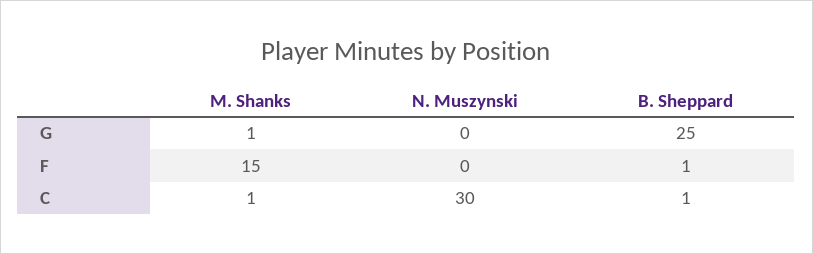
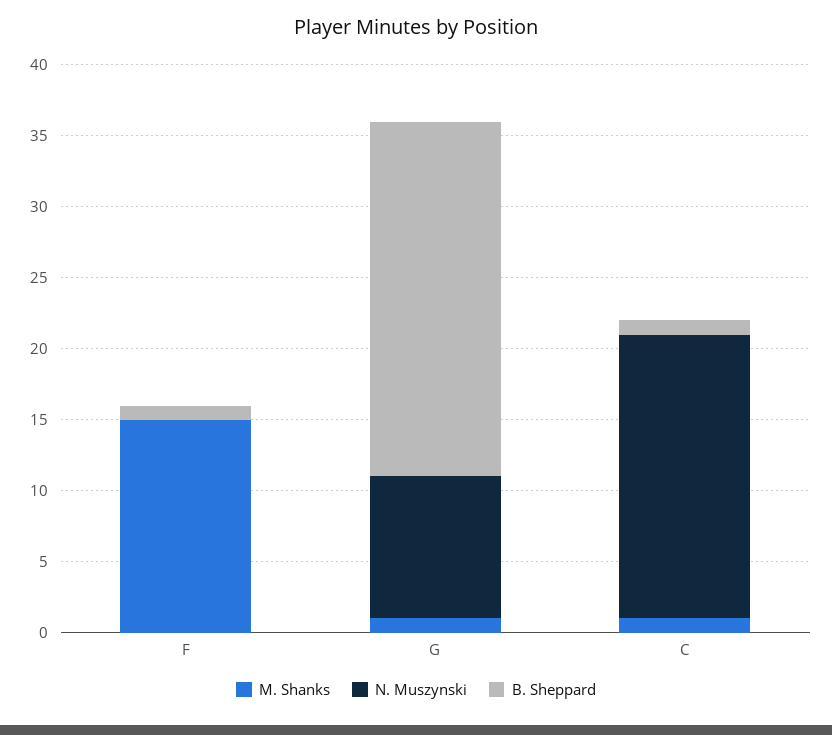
  {
    "M. Shanks": {
      "G": 1,
      "F": 15,
      "C": 1
    },
    "N. Muszynski": {
-     "G": 0,
+     "G": 10,
      "F": 0,
-     "C": 30
+     "C": 20
    },
    "B. Sheppard": {
      "G": 25,
      "F": 1,
      "C": 1
    }
  }

